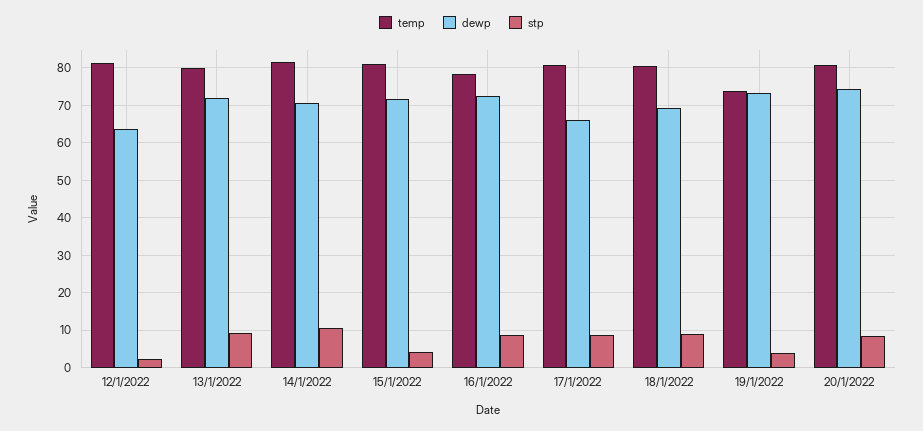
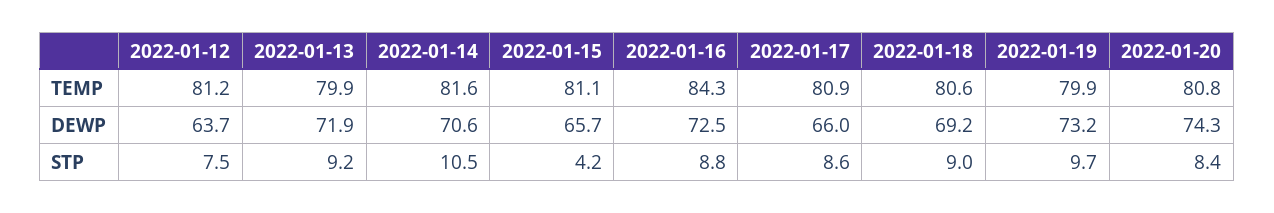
  {
    "temp": {
      "12/1/2022": 81.2,
      "13/1/2022": 79.9,
      "14/1/2022": 81.6,
      "15/1/2022": 81.1,
-     "16/1/2022": 78,
+     "16/1/2022": 84.3,
      "17/1/2022": 80.9,
      "18/1/2022": 80.6,
-     "19/1/2022": 74,
+     "19/1/2022": 79.9,
      "20/1/2022": 80.8
    },
    "dewp": {
      "12/1/2022": 63.7,
      "13/1/2022": 71.9,
      "14/1/2022": 70.6,
-     "15/1/2022": 72,
+     "15/1/2022": 65.7,
      "16/1/2022": 72.5,
      "17/1/2022": 66,
      "18/1/2022": 69.2,
      "19/1/2022": 73.2,
      "20/1/2022": 74.3
    },
    "stp": {
-     "12/1/2022": 2,
+     "12/1/2022": 7.5,
      "13/1/2022": 9.2,
      "14/1/2022": 10.5,
      "15/1/2022": 4.2,
      "16/1/2022": 8.8,
      "17/1/2022": 8.6,
      "18/1/2022": 9,
-     "19/1/2022": 4,
+     "19/1/2022": 9.7,
      "20/1/2022": 8.4
    }
  }

